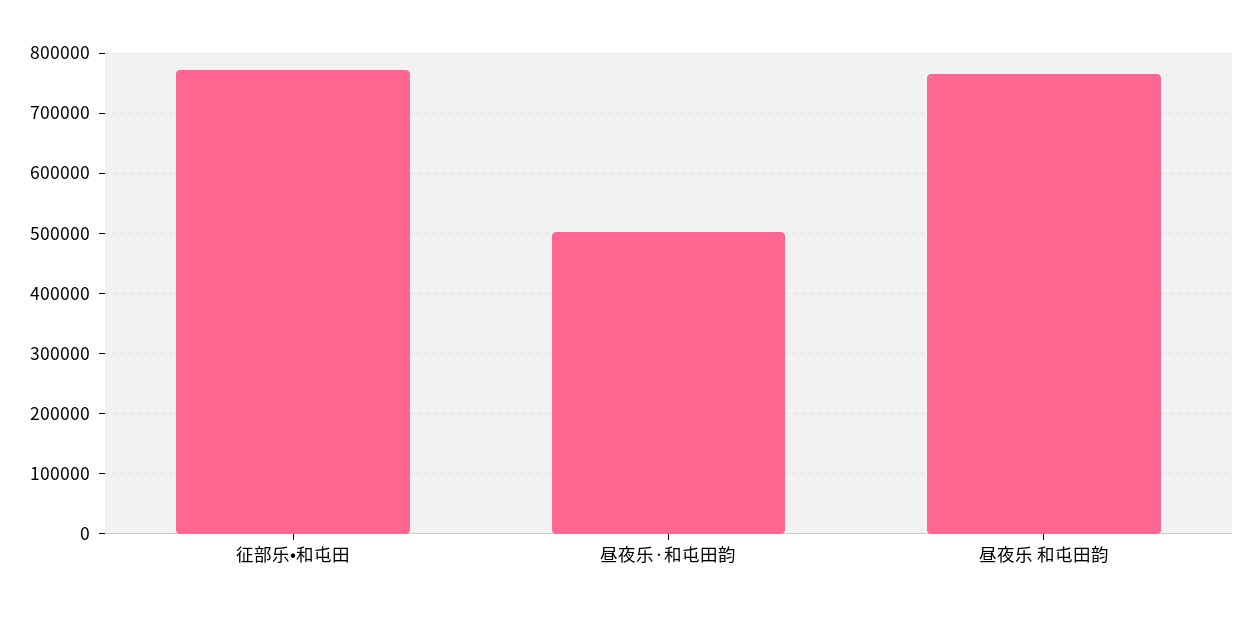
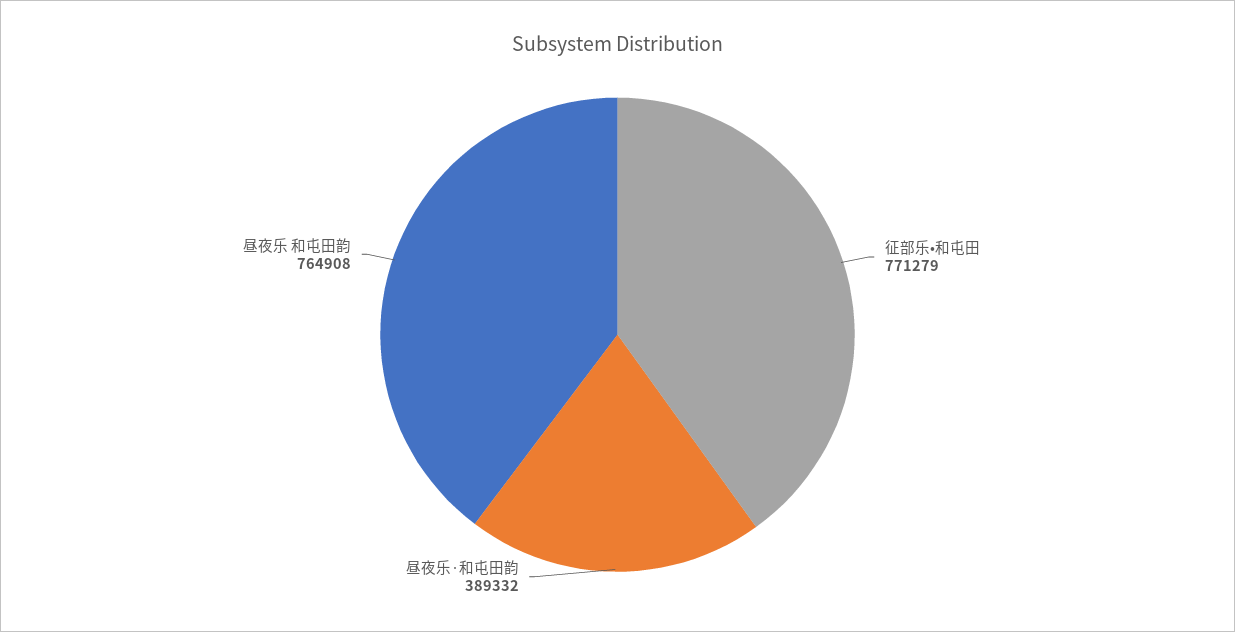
  {
    "征部乐•和屯田": 771279,
-   "昼夜乐·和屯田韵": 500000,
+   "昼夜乐·和屯田韵": 389332,
    "昼夜乐 和屯田韵": 764908
  }

